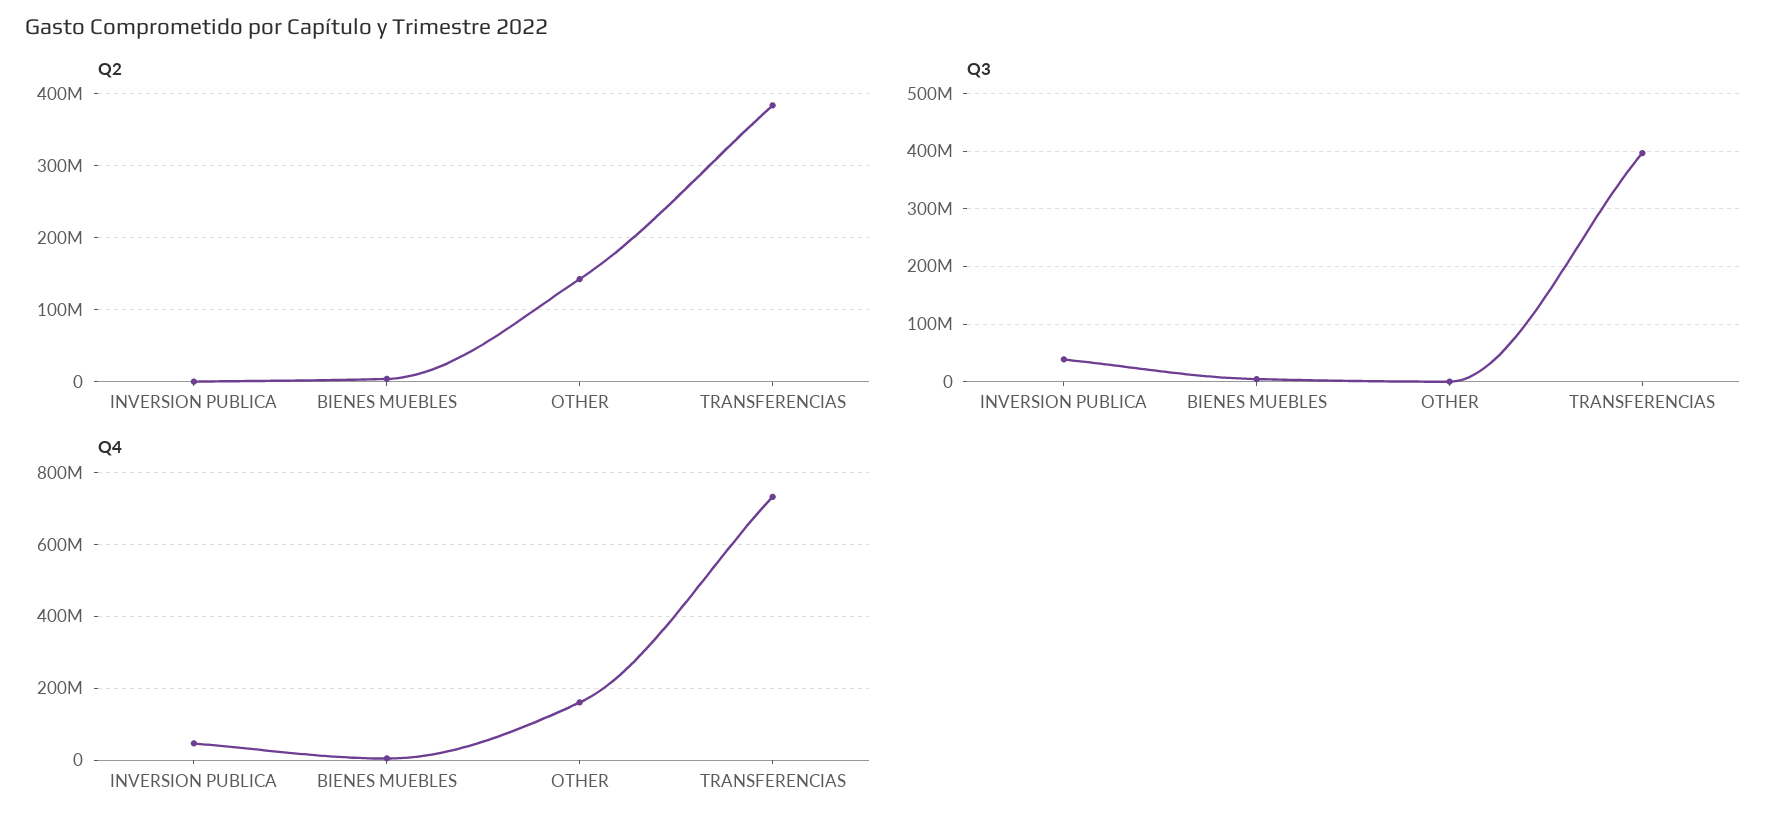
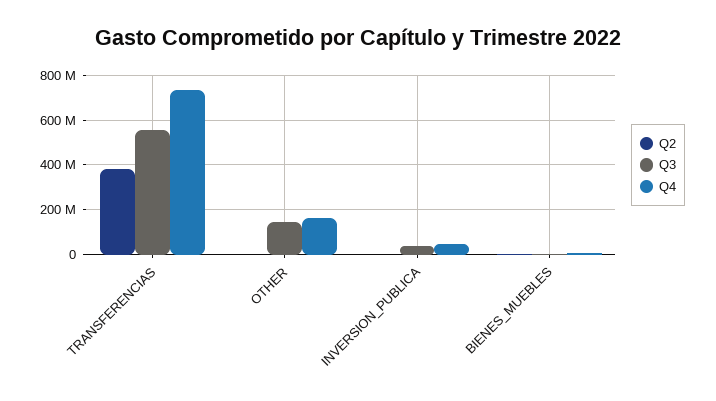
  {
    "Q2": {
      "INVERSION PUBLICA": 0,
      "BIENES MUEBLES": 0,
-     "OTHER": 140000000,
+     "OTHER": 0,
      "TRANSFERENCIAS": 380000000
    },
    "Q3": {
      "INVERSION PUBLICA": 40000000,
      "BIENES MUEBLES": 0,
-     "OTHER": 0,
+     "OTHER": 150000000,
-     "TRANSFERENCIAS": 400000000
+     "TRANSFERENCIAS": 550000000
    },
    "Q4": {
      "INVERSION PUBLICA": 40000000,
      "BIENES MUEBLES": 0,
      "OTHER": 160000000,
      "TRANSFERENCIAS": 740000000
    }
  }

